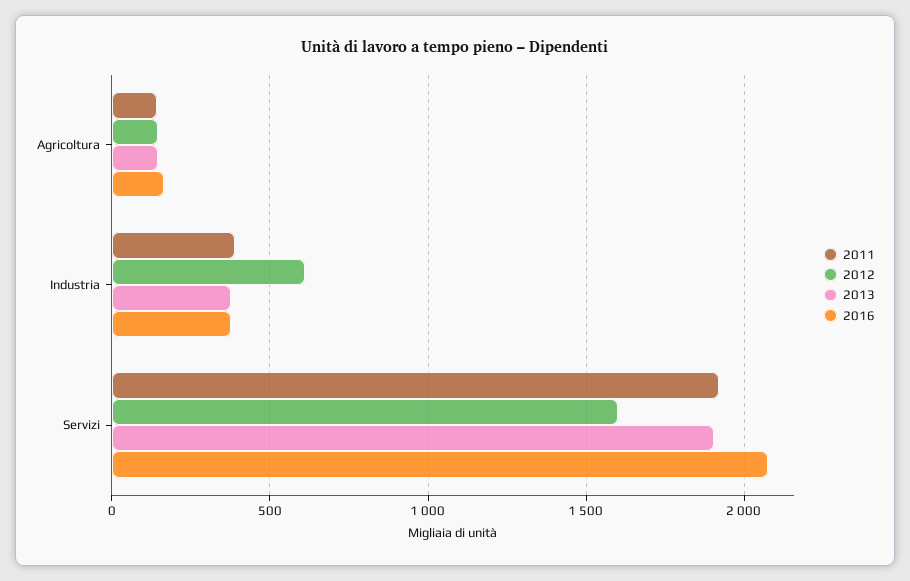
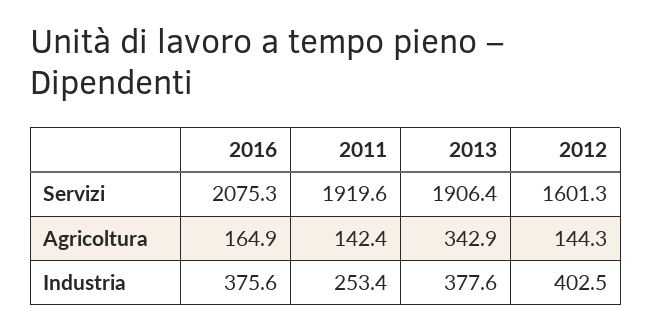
  {
    "2011": {
      "Agricoltura": 142.4,
-     "Industria": 400,
+     "Industria": 253.4,
      "Servizi": 1919.6
    },
    "2012": {
      "Agricoltura": 144.3,
-     "Industria": 600,
+     "Industria": 402.5,
      "Servizi": 1601.3
    },
    "2013": {
-     "Agricoltura": 150,
+     "Agricoltura": 342.9,
      "Industria": 377.6,
      "Servizi": 1906.4
    },
    "2016": {
      "Agricoltura": 164.9,
      "Industria": 375.6,
      "Servizi": 2075.3
    }
  }

